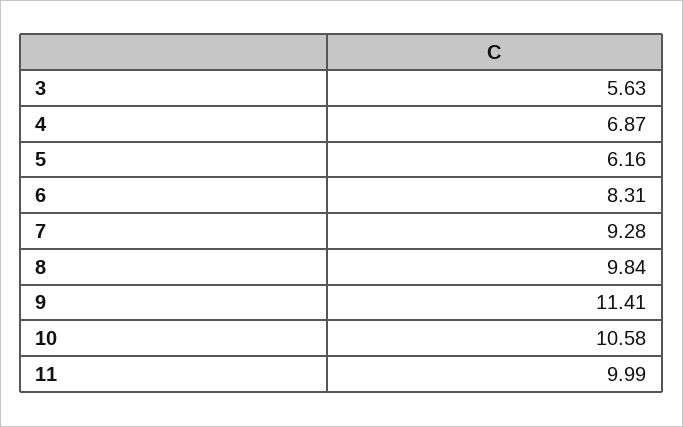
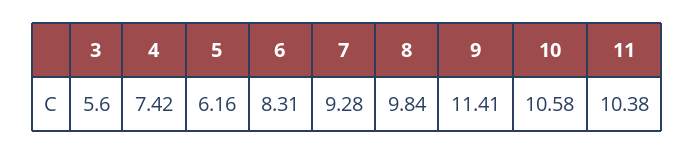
  {
-   "3": 5.63,
+   "3": 5.6,
-   "4": 6.87,
+   "4": 7.42,
    "5": 6.16,
    "6": 8.31,
    "7": 9.28,
    "8": 9.84,
    "9": 11.41,
    "10": 10.58,
-   "11": 9.99
+   "11": 10.38
  }

